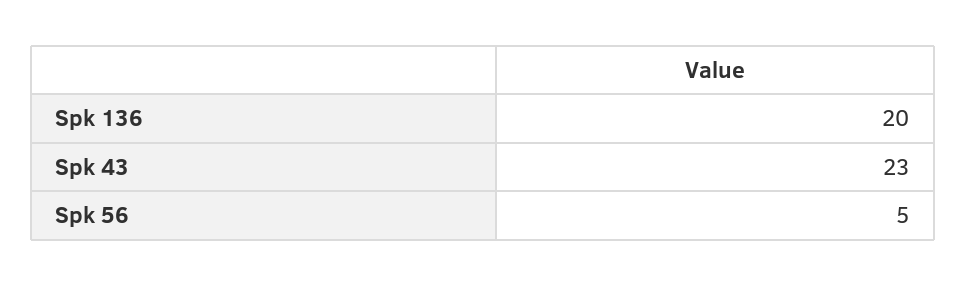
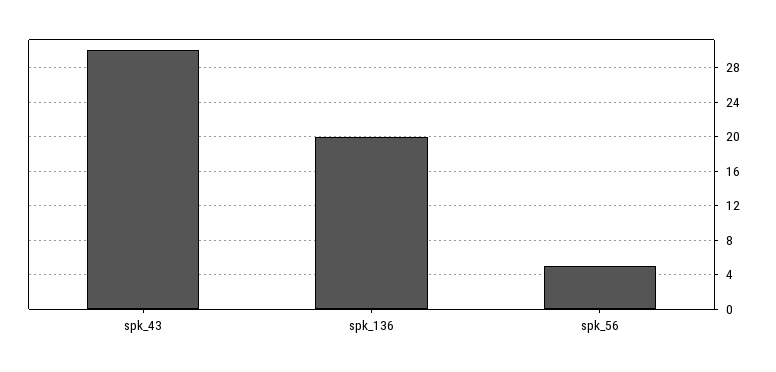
  {
    "Spk 136": 20,
-   "Spk 43": 23,
+   "Spk 43": 30,
    "Spk 56": 5
  }

